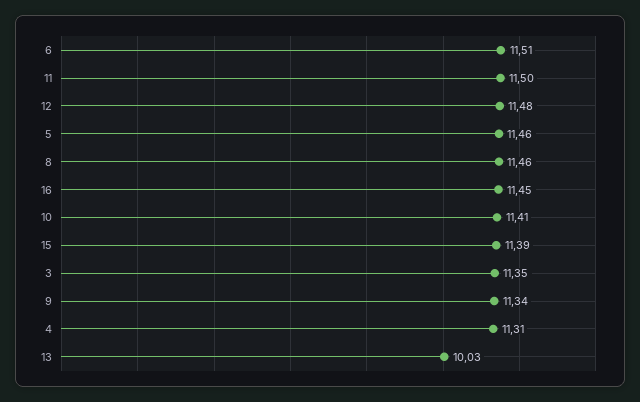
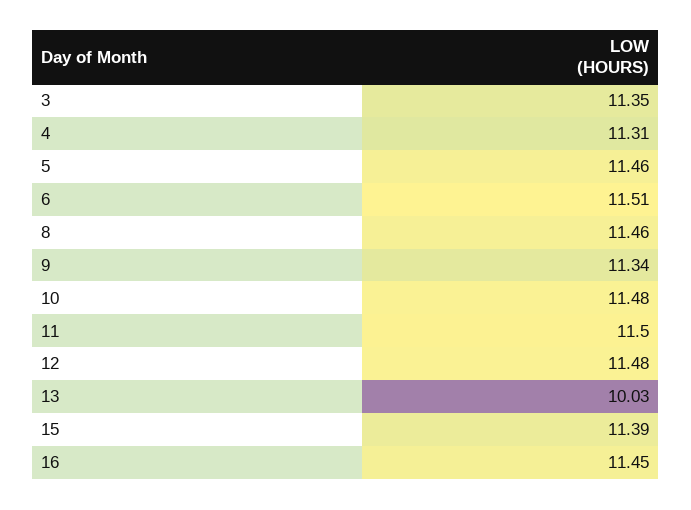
  {
    "6": 11.51,
    "11": 11.5,
    "12": 11.48,
    "5": 11.46,
    "8": 11.46,
    "16": 11.45,
-   "10": 11.41,
+   "10": 11.48,
    "15": 11.39,
    "3": 11.35,
    "9": 11.34,
    "4": 11.31,
    "13": 10.03
  }

